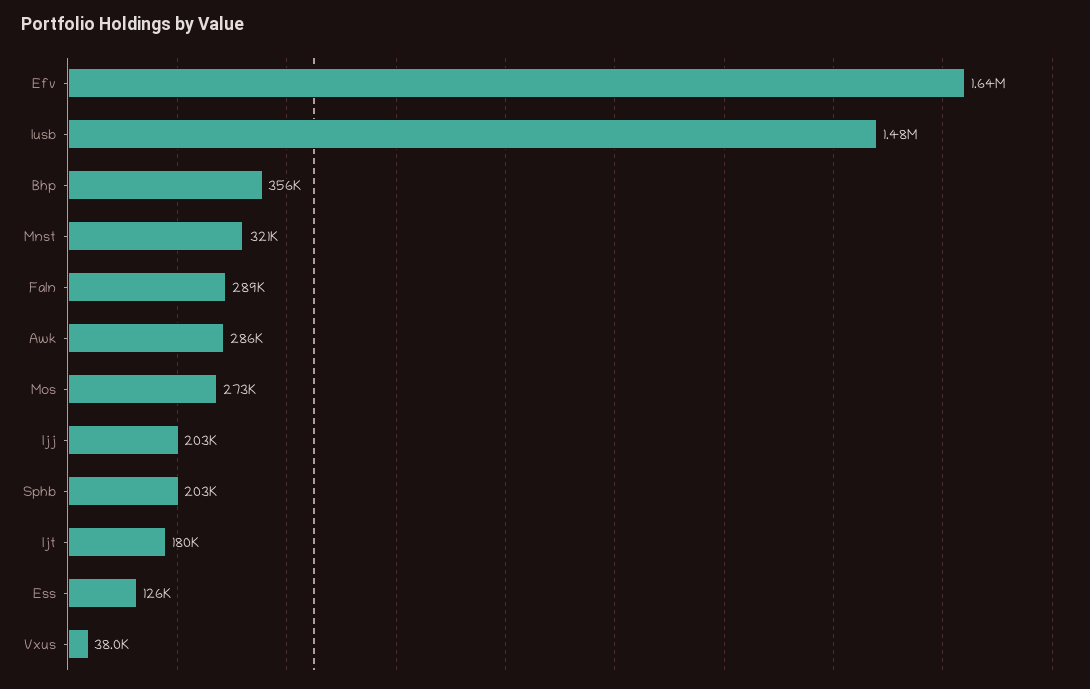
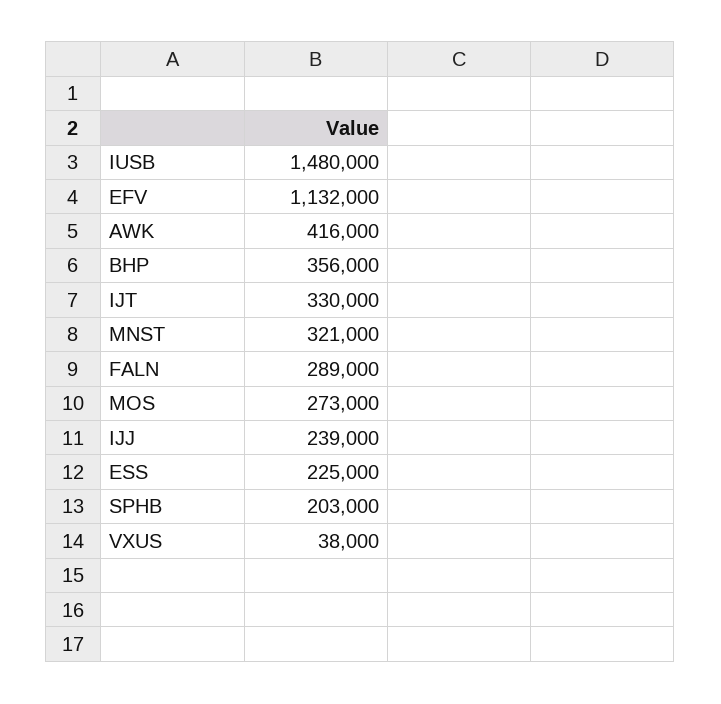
  {
-   "Efv": 1640000,
+   "Efv": 1132000,
    "Iusb": 1480000,
    "Bhp": 356000,
    "Mnst": 321000,
    "Faln": 289000,
-   "Awk": 286000,
+   "Awk": 416000,
    "Mos": 273000,
-   "Ijj": 203000,
+   "Ijj": 239000,
    "Sphb": 203000,
-   "Ijt": 180000,
+   "Ijt": 330000,
-   "Ess": 126000,
+   "Ess": 225000,
    "Vxus": 38000
  }

